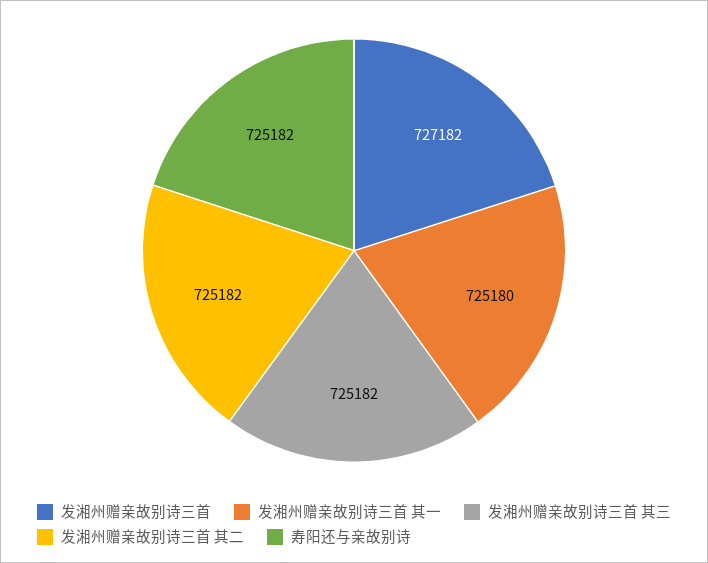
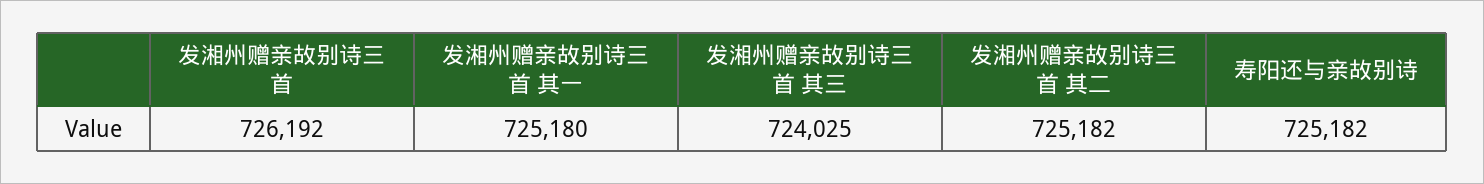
  {
-   "发湘州赠亲故别诗三首": 727182,
+   "发湘州赠亲故别诗三首": 726192,
    "发湘州赠亲故别诗三首 其一": 725180,
-   "发湘州赠亲故别诗三首 其三": 725182,
+   "发湘州赠亲故别诗三首 其三": 724025,
    "发湘州赠亲故别诗三首 其二": 725182,
    "寿阳还与亲故别诗": 725182
  }

